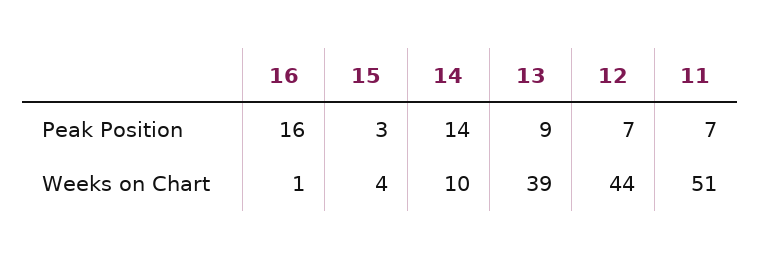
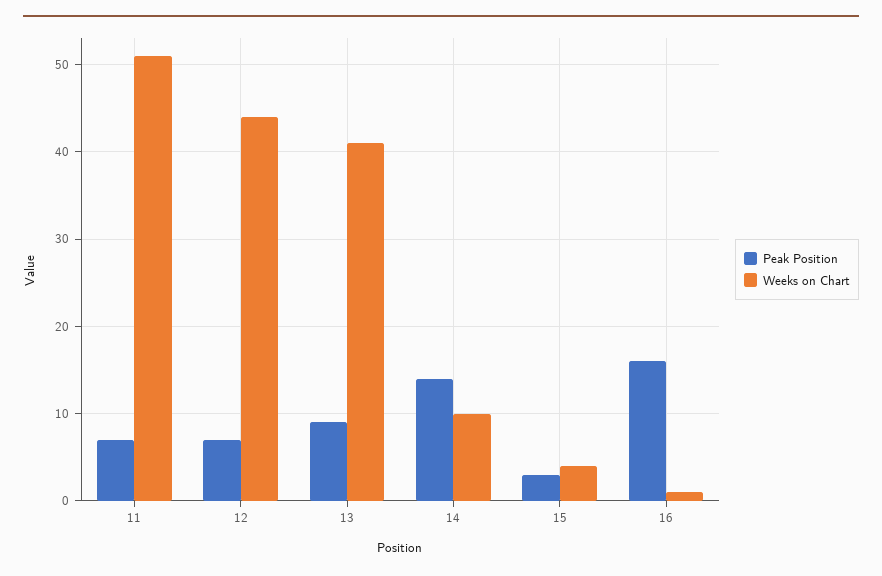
  {
    "Peak Position": {
      "16": 16,
      "15": 3,
      "14": 14,
      "13": 9,
      "12": 7,
      "11": 7
    },
    "Weeks on Chart": {
      "16": 1,
      "15": 4,
      "14": 10,
-     "13": 39,
+     "13": 41,
      "12": 44,
      "11": 51
    }
  }

